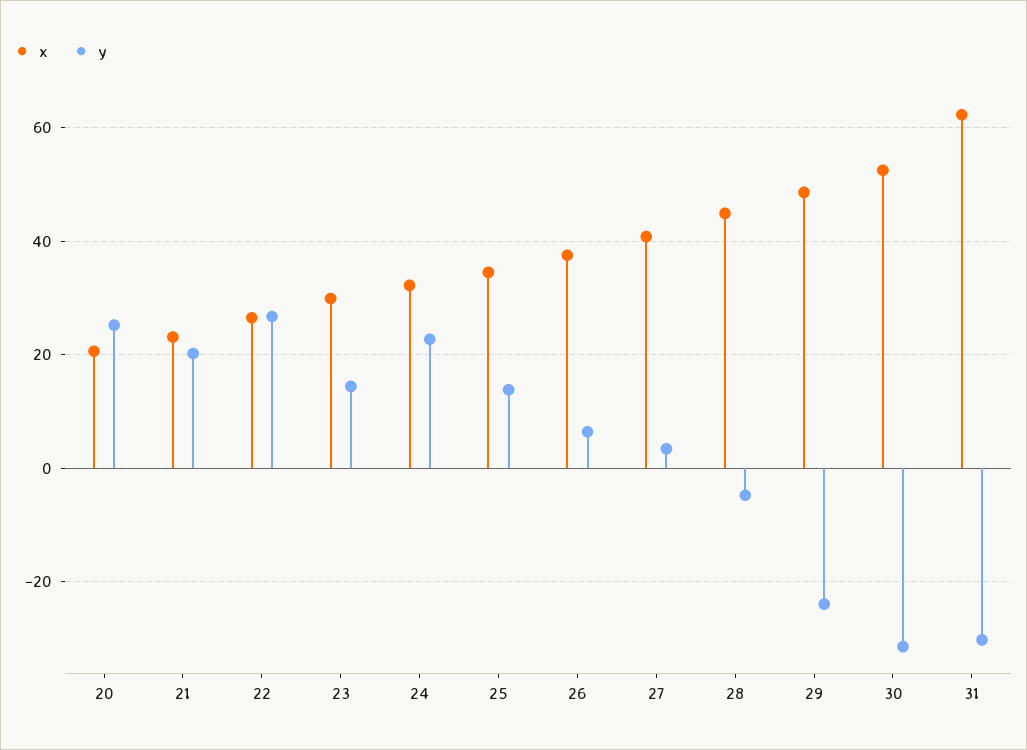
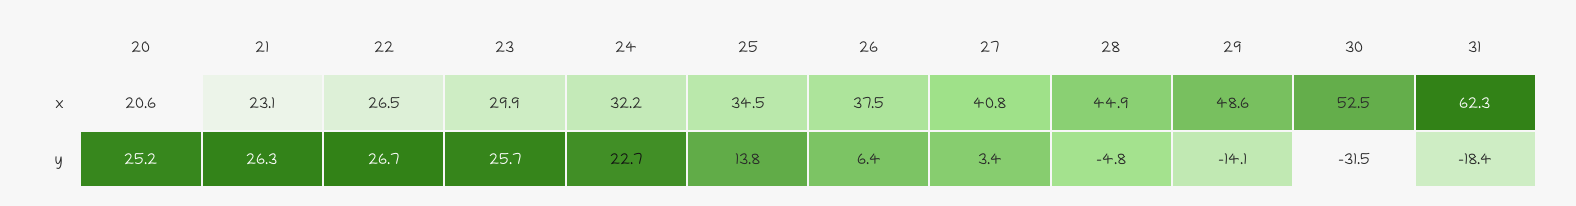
  {
    "x": {
      "20": 20.6,
      "21": 23.1,
      "22": 26.5,
      "23": 29.9,
      "24": 32.2,
      "25": 34.5,
      "26": 37.5,
      "27": 40.8,
      "28": 44.9,
      "29": 48.6,
      "30": 52.5,
      "31": 62.3
    },
    "y": {
      "20": 25.2,
-     "21": 20,
+     "21": 26.3,
      "22": 26.7,
-     "23": 14,
+     "23": 25.7,
      "24": 22.7,
      "25": 13.8,
      "26": 6.4,
      "27": 3.4,
      "28": -4.8,
-     "29": -24,
+     "29": -14.1,
      "30": -31.5,
-     "31": -30
+     "31": -18.4
    }
  }

